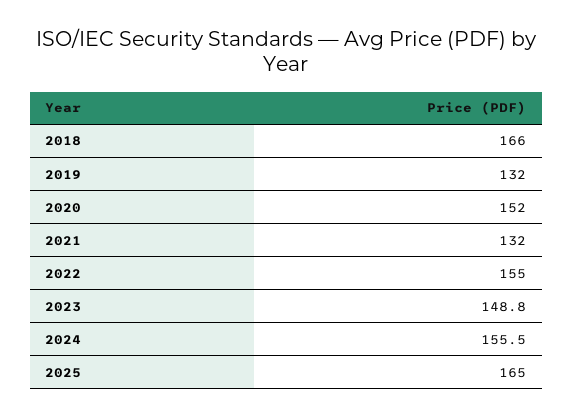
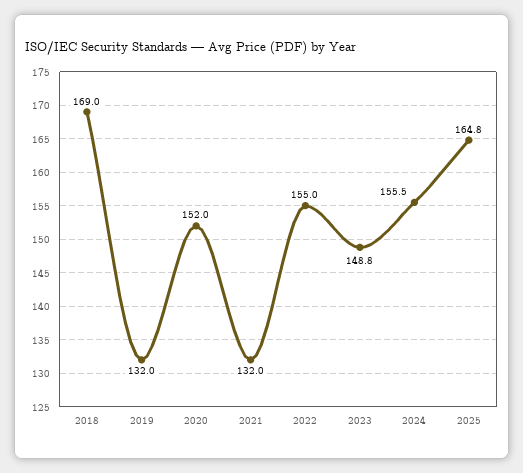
  {
-   "2018": 166,
+   "2018": 169,
    "2019": 132,
    "2020": 152,
    "2021": 132,
    "2022": 155,
    "2023": 148.8,
    "2024": 155.5,
-   "2025": 165
+   "2025": 164.8
  }

